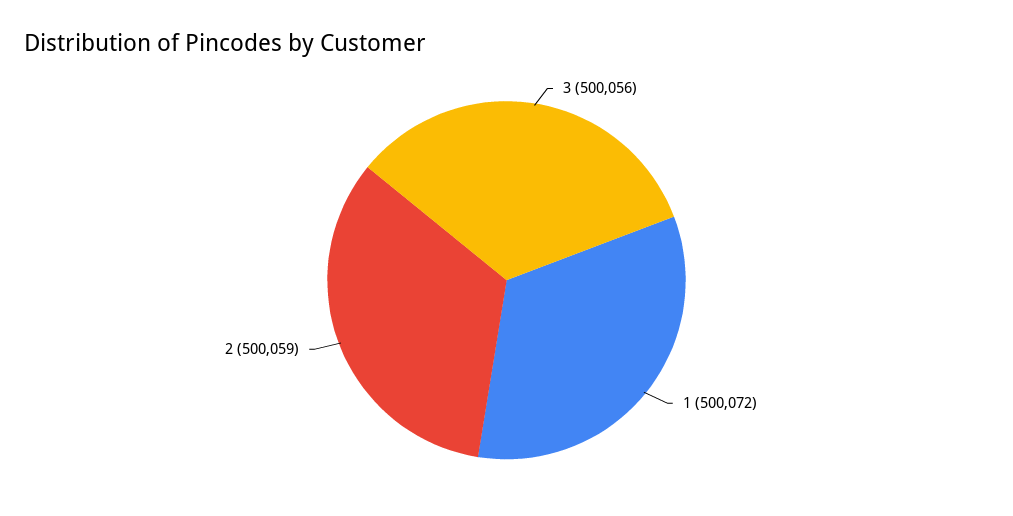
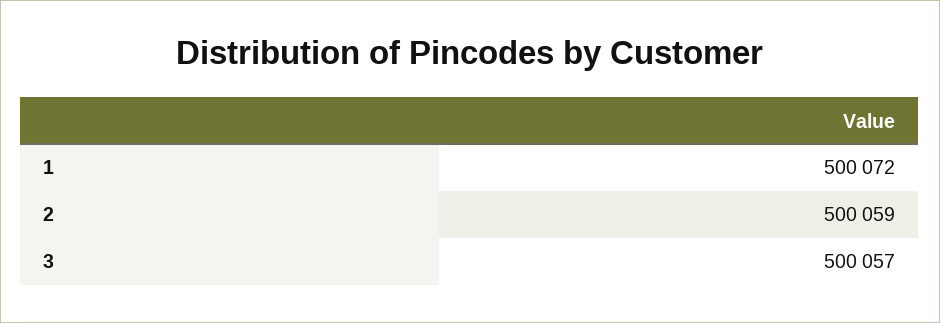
  {
-   "3": 500056,
+   "3": 500057,
    "1": 500072,
    "2": 500059
  }

